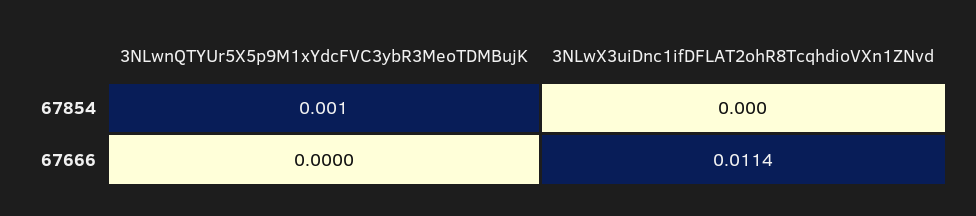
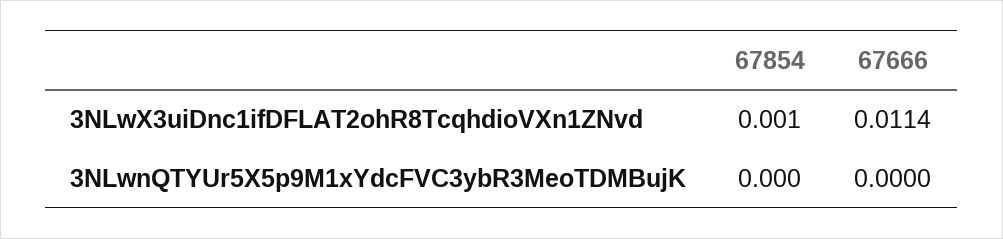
  {
    "3NLwnQTYUr5X5p9M1xYdcFVC3ybR3MeoTDMBujK": {
-     "67854": 0.001,
+     "67854": 0,
      "67666": 0
    },
    "3NLwX3uiDnc1ifDFLAT2ohR8TcqhdioVXn1ZNvd": {
-     "67854": 0,
+     "67854": 0.001,
      "67666": 0.0114
    }
  }

